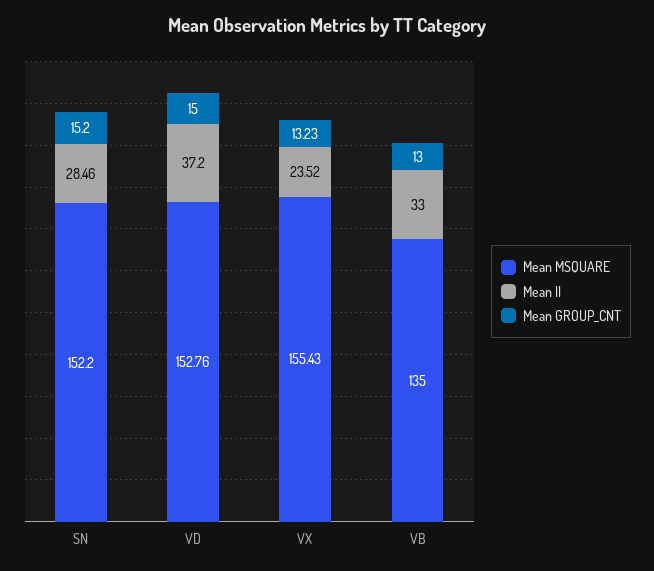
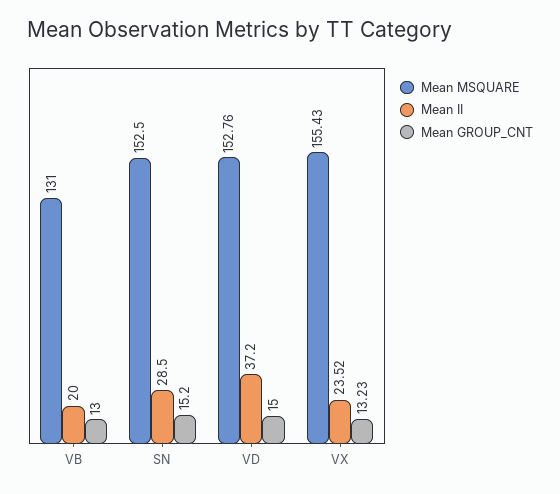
  {
    "Mean MSQUARE": {
-     "SN": 152.2,
+     "SN": 152.5,
      "VD": 152.76,
      "VX": 155.43,
-     "VB": 135
+     "VB": 131
    },
    "Mean II": {
-     "SN": 28.46,
+     "SN": 28.5,
      "VD": 37.2,
      "VX": 23.52,
-     "VB": 33
+     "VB": 20
    },
    "Mean GROUP_CNT": {
      "SN": 15.2,
      "VD": 15,
      "VX": 13.23,
      "VB": 13
    }
  }

